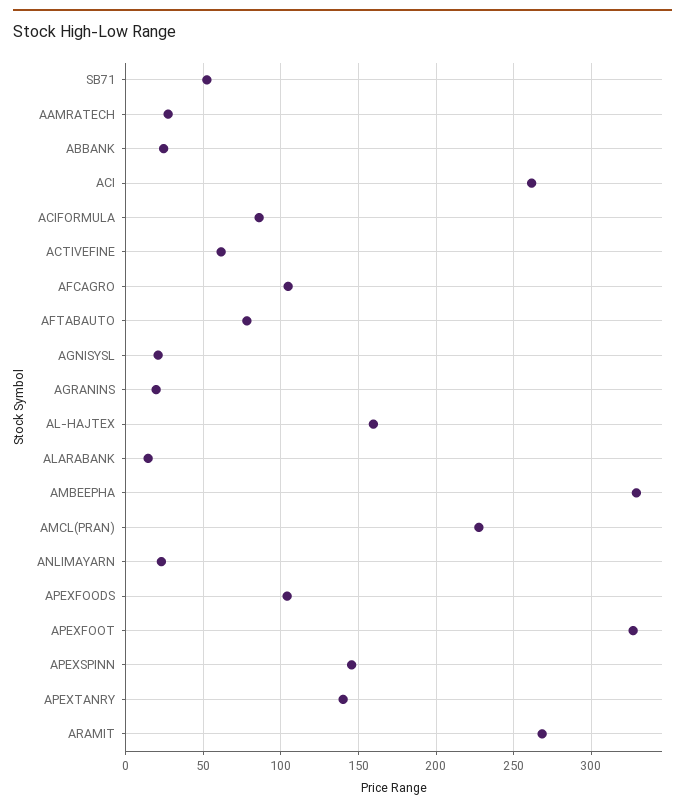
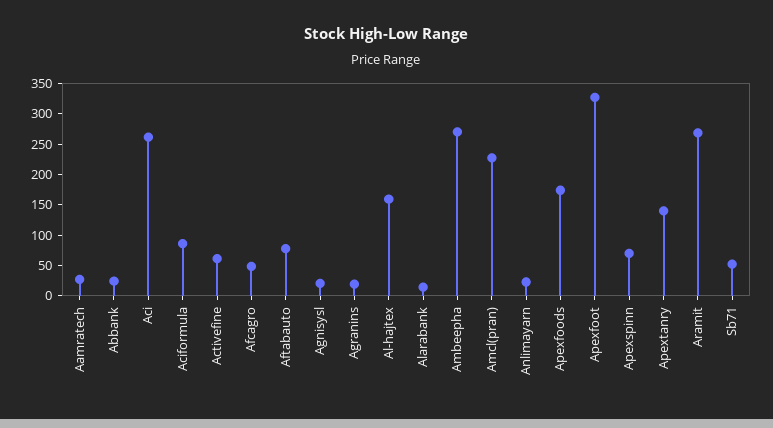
  {
    "SB71": 50,
    "AAMRATECH": 25,
    "ABBANK": 25,
    "ACI": 260,
    "ACIFORMULA": 85,
    "ACTIVEFINE": 60,
-   "AFCAGRO": 105,
+   "AFCAGRO": 50,
    "AFTABAUTO": 80,
    "AGNISYSL": 20,
    "AGRANINS": 20,
    "AL-HAJTEX": 160,
    "ALARABANK": 15,
-   "AMBEEPHA": 330,
+   "AMBEEPHA": 275,
    "AMCL(PRAN)": 230,
    "ANLIMAYARN": 25,
-   "APEXFOODS": 105,
+   "APEXFOODS": 175,
    "APEXFOOT": 325,
-   "APEXSPINN": 145,
+   "APEXSPINN": 75,
    "APEXTANRY": 140,
    "ARAMIT": 270
  }

